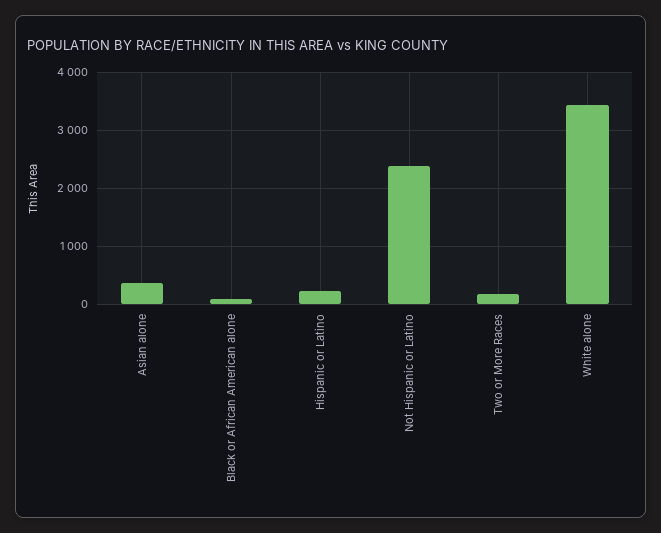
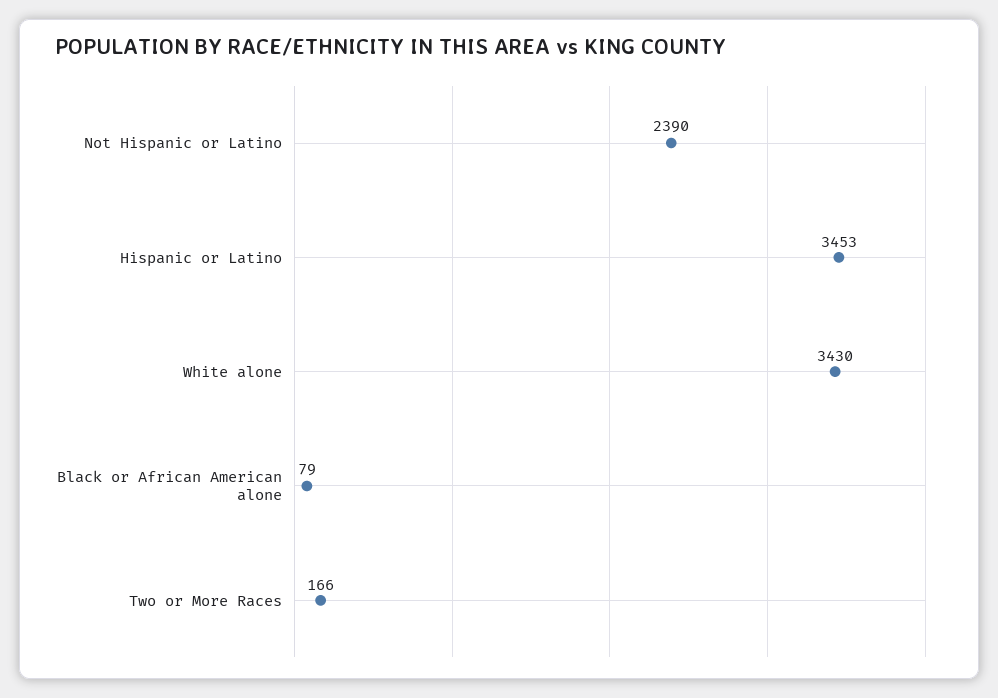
  {
-   "Asian alone": 400,
    "Black or African American alone": 79,
-   "Hispanic or Latino": 200,
+   "Hispanic or Latino": 3453,
    "Not Hispanic or Latino": 2390,
    "Two or More Races": 166,
    "White alone": 3430
  }

